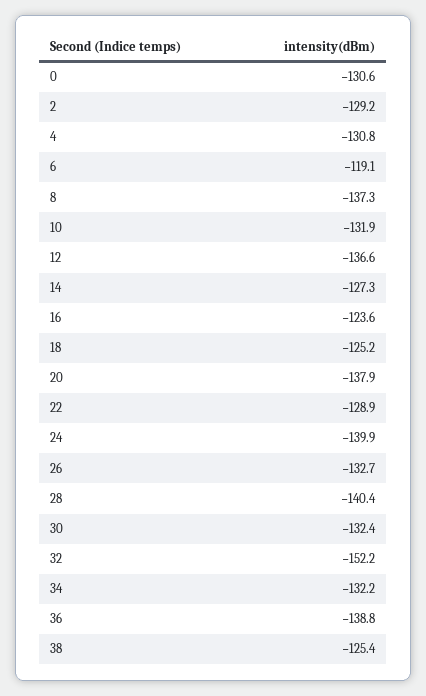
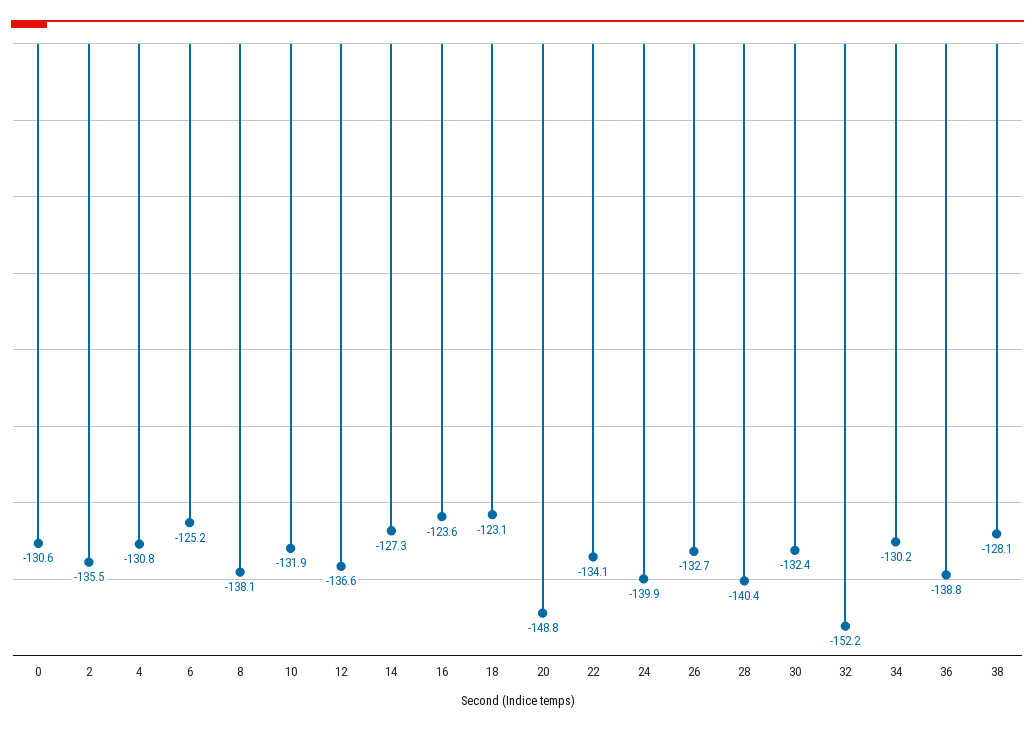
  {
    "0": -130.6,
-   "2": -129.2,
+   "2": -135.5,
    "4": -130.8,
-   "6": -119.1,
+   "6": -125.2,
-   "8": -137.3,
+   "8": -138.1,
    "10": -131.9,
    "12": -136.6,
    "14": -127.3,
    "16": -123.6,
-   "18": -125.2,
+   "18": -123.1,
-   "20": -137.9,
+   "20": -148.8,
-   "22": -128.9,
+   "22": -134.1,
    "24": -139.9,
    "26": -132.7,
    "28": -140.4,
    "30": -132.4,
    "32": -152.2,
-   "34": -132.2,
+   "34": -130.2,
    "36": -138.8,
-   "38": -125.4
+   "38": -128.1
  }

